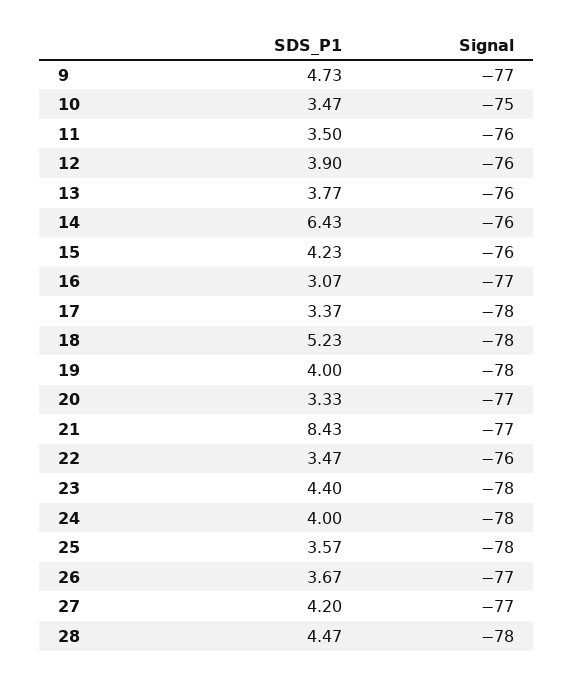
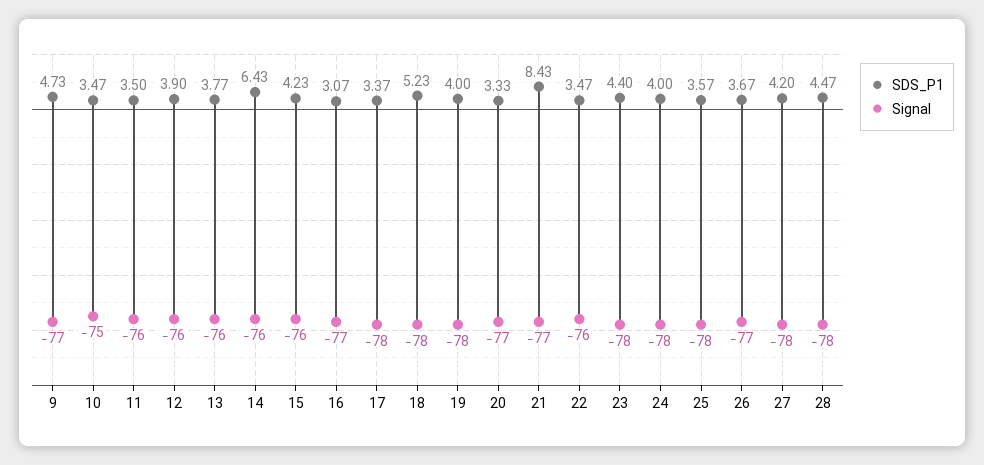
  {
    "SDS_P1": {
      "9": 4.73,
      "10": 3.47,
      "11": 3.5,
      "12": 3.9,
      "13": 3.77,
      "14": 6.43,
      "15": 4.23,
      "16": 3.07,
      "17": 3.37,
      "18": 5.23,
      "19": 4,
      "20": 3.33,
      "21": 8.43,
      "22": 3.47,
      "23": 4.4,
      "24": 4,
      "25": 3.57,
      "26": 3.67,
      "27": 4.2,
      "28": 4.47
    },
    "Signal": {
      "9": -77,
      "10": -75,
      "11": -76,
      "12": -76,
      "13": -76,
      "14": -76,
      "15": -76,
      "16": -77,
      "17": -78,
      "18": -78,
      "19": -78,
      "20": -77,
      "21": -77,
      "22": -76,
      "23": -78,
      "24": -78,
      "25": -78,
      "26": -77,
-     "27": -77,
+     "27": -78,
      "28": -78
    }
  }

